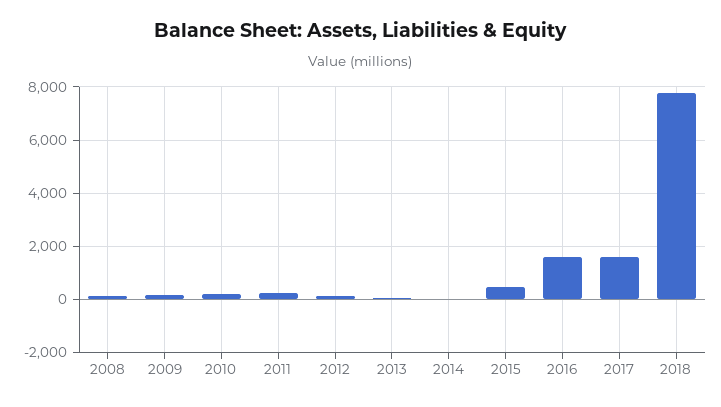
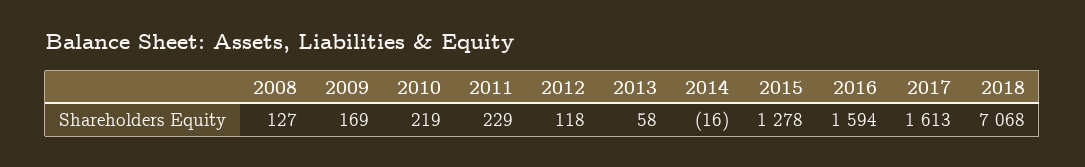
  {
    "2008": 127,
    "2009": 169,
    "2010": 219,
    "2011": 229,
    "2012": 118,
    "2013": 58,
    "2014": -16,
-   "2015": 500,
+   "2015": 1278,
    "2016": 1594,
    "2017": 1613,
-   "2018": 7750
+   "2018": 7068
  }

